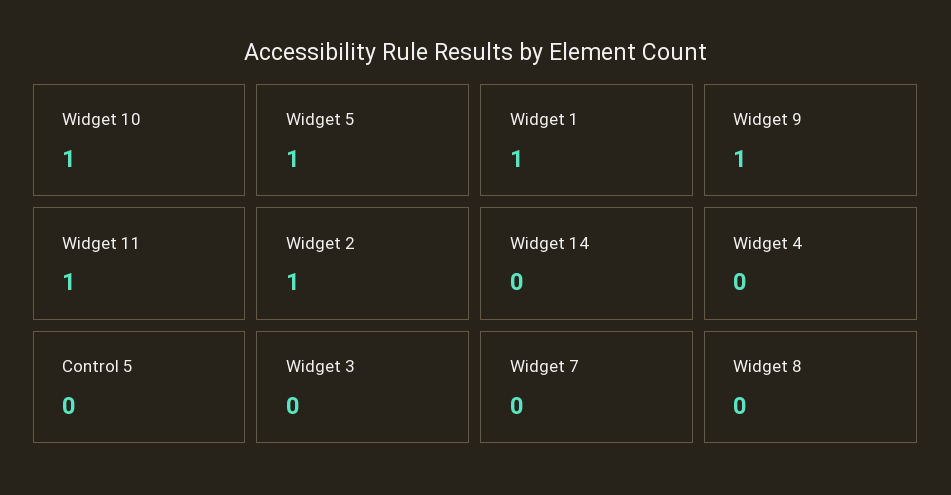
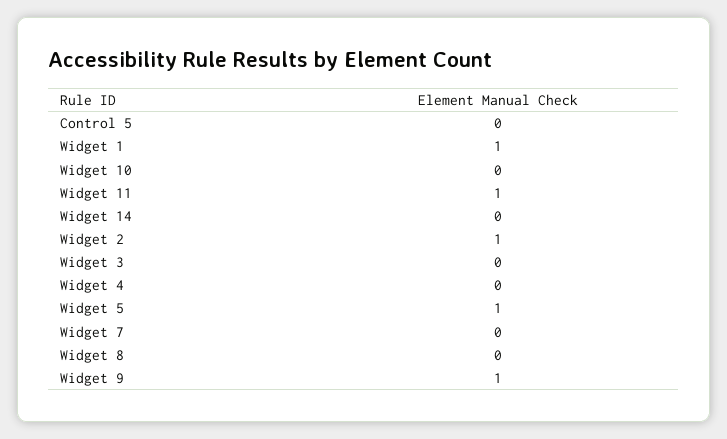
  {
-   "Widget 10": 1,
+   "Widget 10": 0,
    "Widget 5": 1,
    "Widget 1": 1,
    "Widget 9": 1,
    "Widget 11": 1,
    "Widget 2": 1,
    "Widget 14": 0,
    "Widget 4": 0,
    "Control 5": 0,
    "Widget 3": 0,
    "Widget 7": 0,
    "Widget 8": 0
  }

